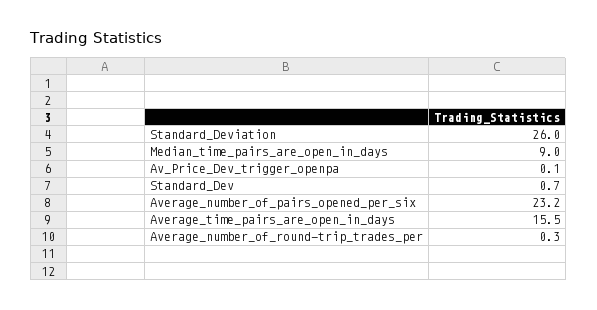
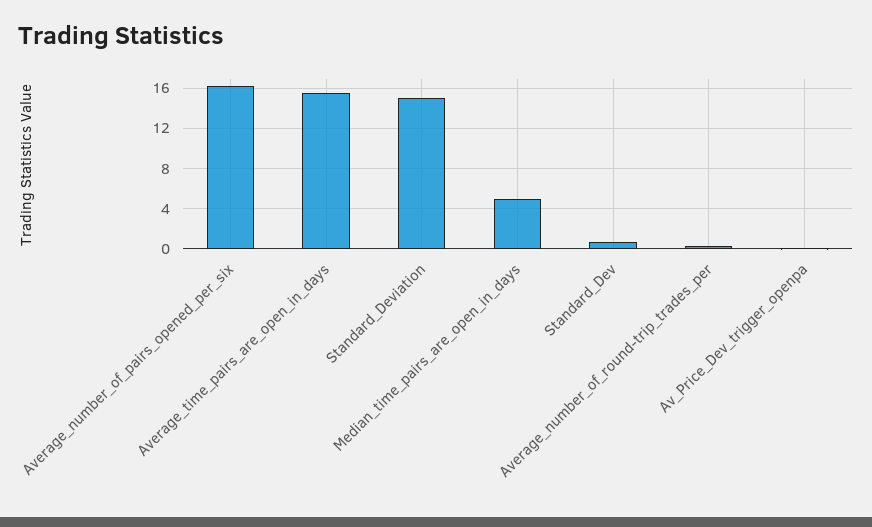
  {
-   "Standard_Deviation": 26,
+   "Standard_Deviation": 15,
-   "Median_time_pairs_are_open_in_days": 9,
+   "Median_time_pairs_are_open_in_days": 5,
    "Av_Price_Dev_trigger_openpa": 0.1,
    "Standard_Dev": 0.7,
-   "Average_number_of_pairs_opened_per_six": 23.2,
+   "Average_number_of_pairs_opened_per_six": 16,
    "Average_time_pairs_are_open_in_days": 15.5,
    "Average_number_of_round-trip_trades_per": 0.3
  }

